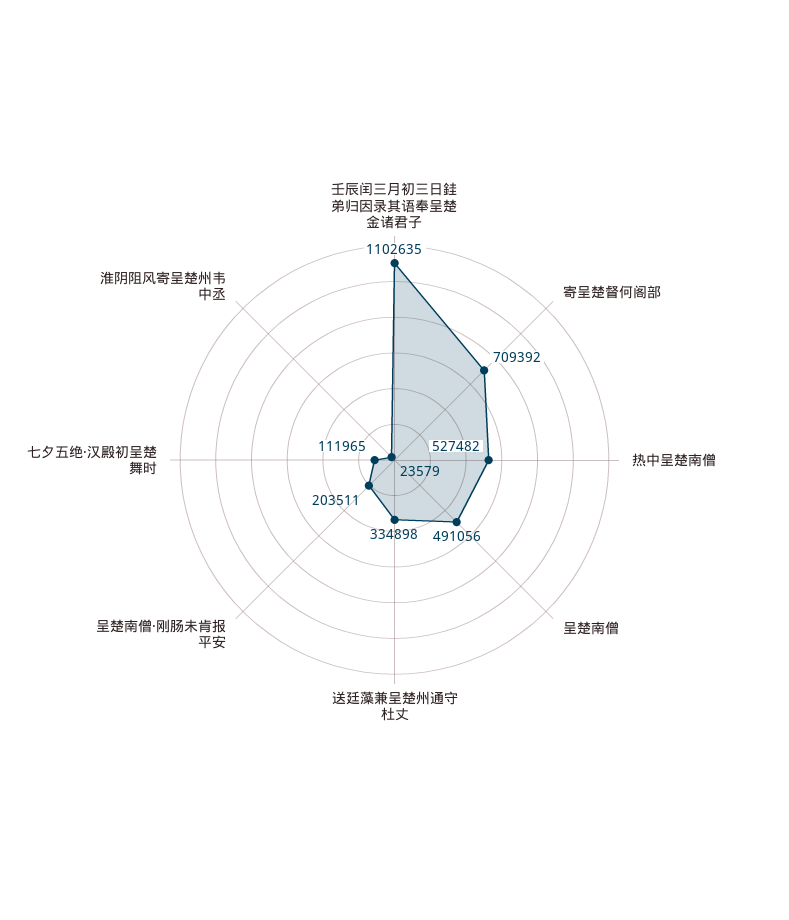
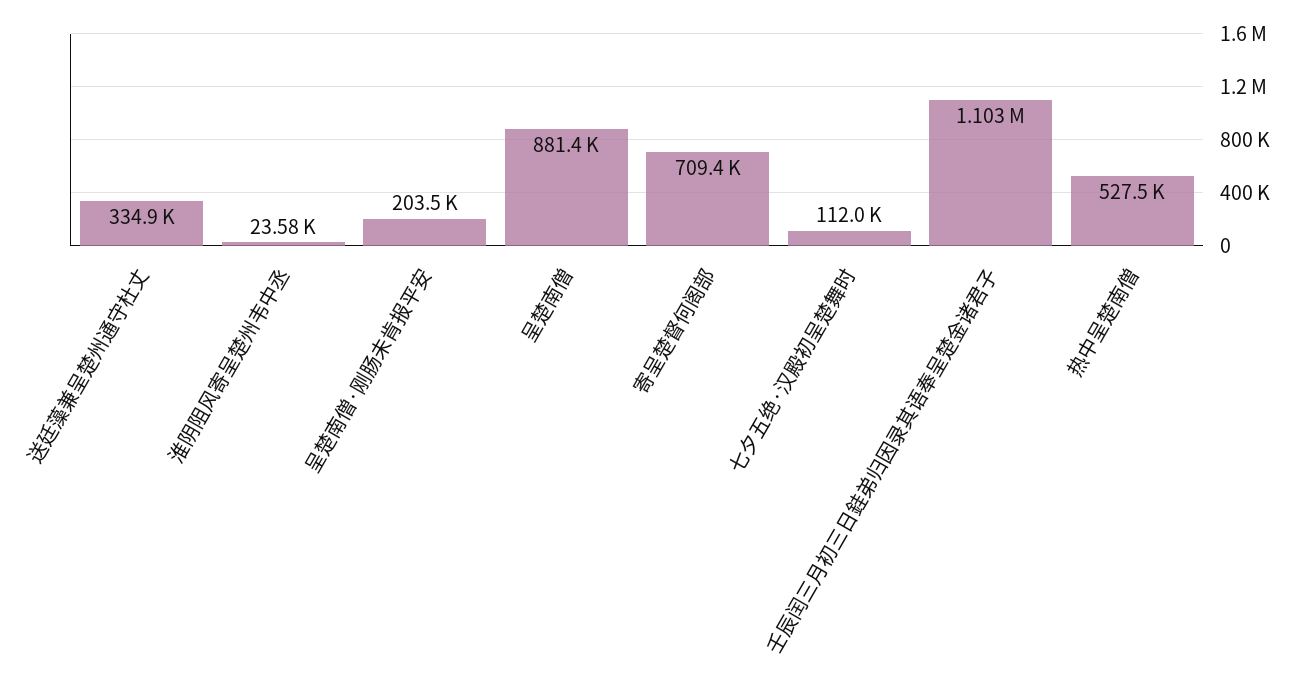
  {
    "壬辰闰三月初三日銈弟归因录其语奉呈楚金诸君子": 1102635,
    "寄呈楚督何阁部": 709392,
    "热中呈楚南僧": 527482,
-   "呈楚南僧": 491056,
+   "呈楚南僧": 881400,
    "送廷藻兼呈楚州通守杜丈": 334898,
    "呈楚南僧·刚肠未肯报平安": 203511,
    "七夕五绝·汉殿初呈楚舞时": 111965,
    "淮阴阻风寄呈楚州韦中丞": 23579
  }

